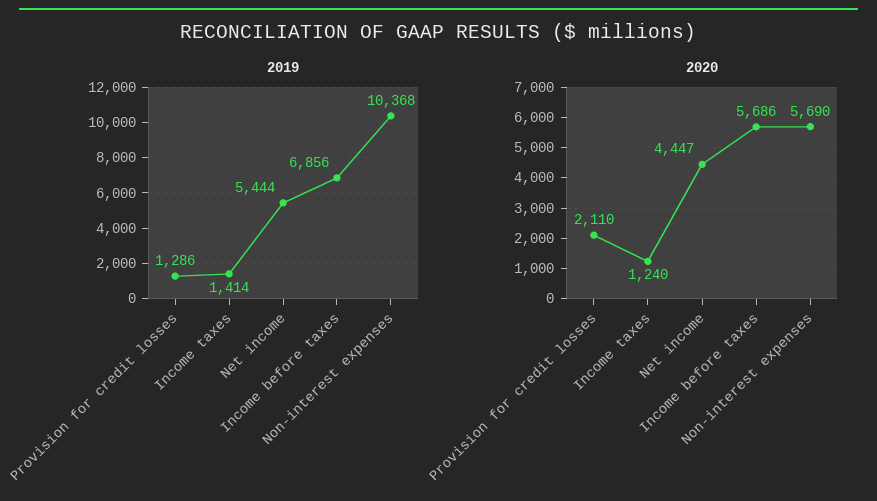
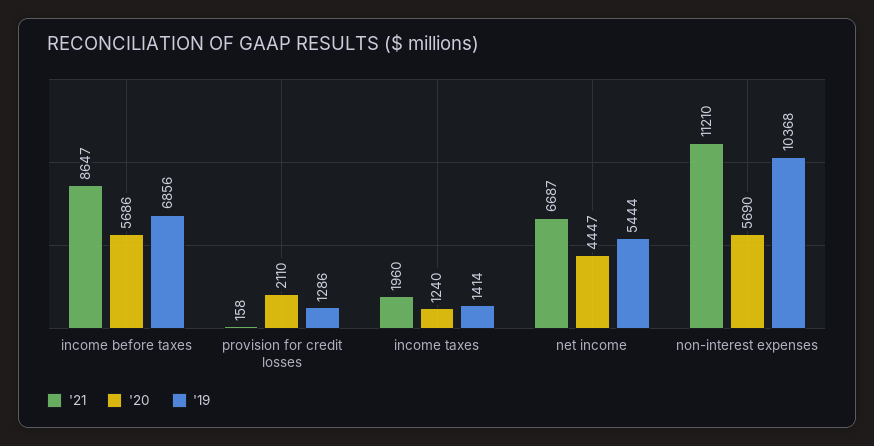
  {
    "2019": {
      "Provision for credit losses": 1286,
      "Income taxes": 1414,
      "Net income": 5444,
      "Income before taxes": 6856,
      "Non-interest expenses": 10368
    },
    "2020": {
      "Provision for credit losses": 2110,
      "Income taxes": 1240,
      "Net income": 4447,
      "Income before taxes": 5686,
      "Non-interest expenses": 5690
-   }
+   },
+   "'21": {
+     "Income before taxes": 8647,
+     "Provision for credit losses": 158,
+     "Income taxes": 1960,
+     "Net income": 6687,
+     "Non-interest expenses": 11210
+   }
  }

